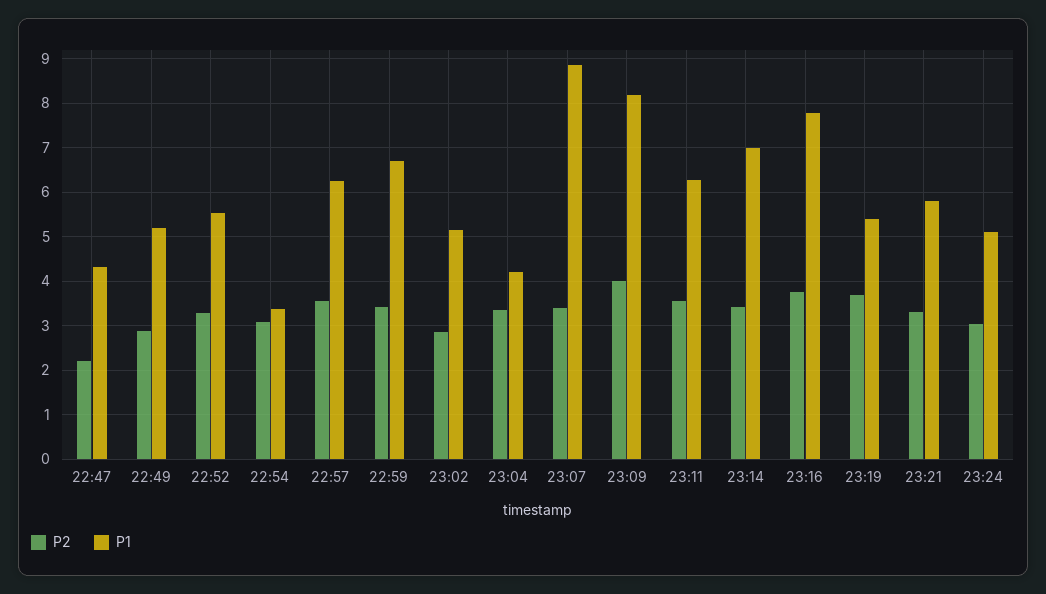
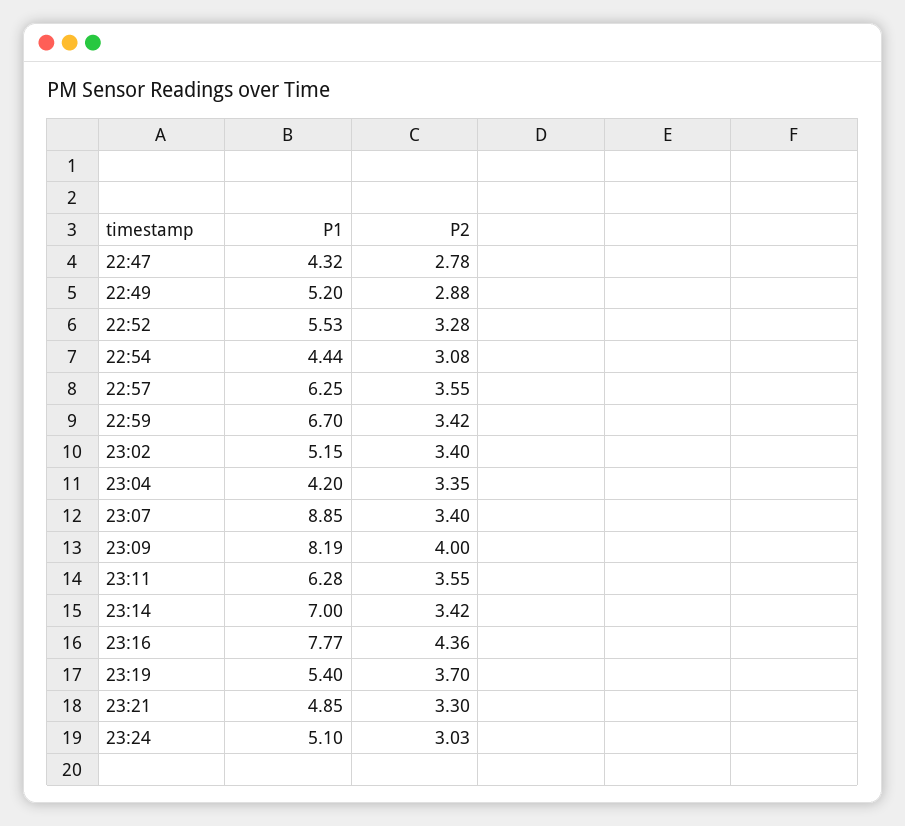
  {
    "P2": {
-     "22:47": 2.2,
+     "22:47": 2.78,
      "22:49": 2.88,
      "22:52": 3.28,
      "22:54": 3.08,
      "22:57": 3.55,
      "22:59": 3.42,
-     "23:02": 2.8,
+     "23:02": 3.4,
      "23:04": 3.35,
      "23:07": 3.4,
      "23:09": 4,
      "23:11": 3.55,
      "23:14": 3.42,
-     "23:16": 3.8,
+     "23:16": 4.36,
      "23:19": 3.7,
      "23:21": 3.3,
      "23:24": 3.03
    },
    "P1": {
      "22:47": 4.32,
      "22:49": 5.2,
      "22:52": 5.53,
-     "22:54": 3.4,
+     "22:54": 4.44,
      "22:57": 6.25,
      "22:59": 6.7,
      "23:02": 5.15,
      "23:04": 4.2,
      "23:07": 8.85,
      "23:09": 8.19,
      "23:11": 6.28,
      "23:14": 7,
      "23:16": 7.77,
      "23:19": 5.4,
-     "23:21": 5.8,
+     "23:21": 4.85,
      "23:24": 5.1
    }
  }

